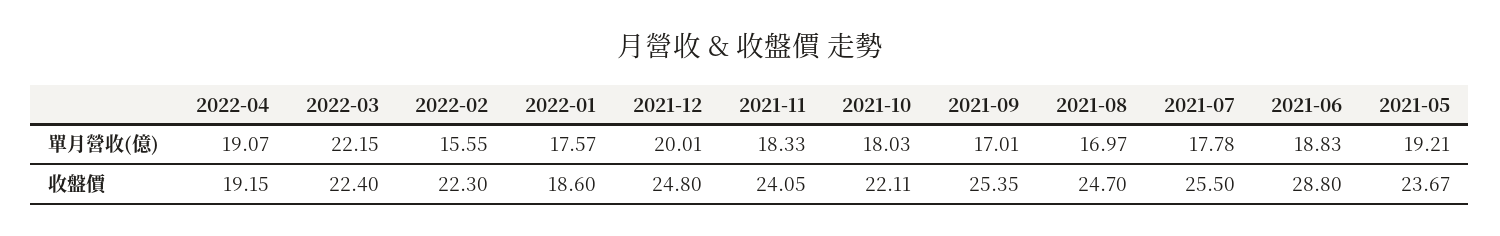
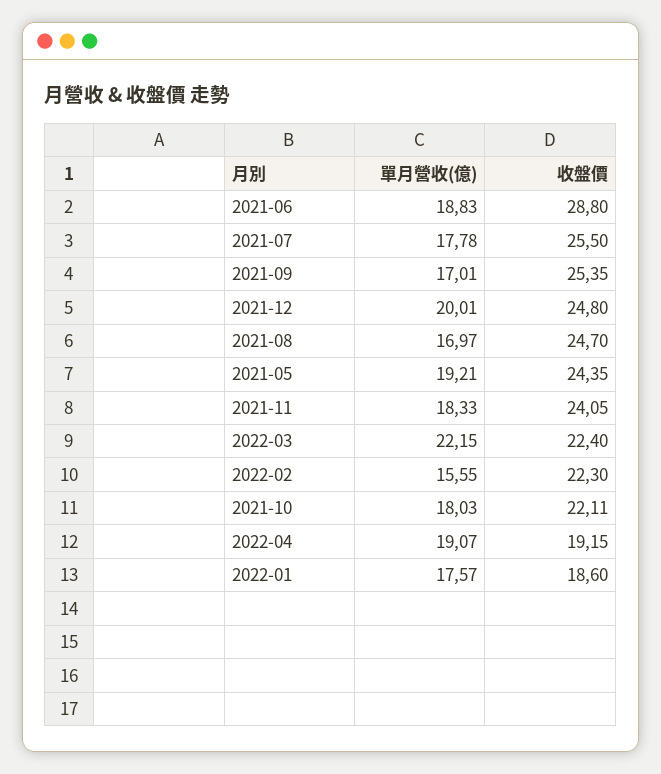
  {
    "2022-04": {
      "單月營收(億)": 19.07,
      "收盤價": 19.15
    },
    "2022-03": {
      "單月營收(億)": 22.15,
      "收盤價": 22.4
    },
    "2022-02": {
      "單月營收(億)": 15.55,
      "收盤價": 22.3
    },
    "2022-01": {
      "單月營收(億)": 17.57,
      "收盤價": 18.6
    },
    "2021-12": {
      "單月營收(億)": 20.01,
      "收盤價": 24.8
    },
    "2021-11": {
      "單月營收(億)": 18.33,
      "收盤價": 24.05
    },
    "2021-10": {
      "單月營收(億)": 18.03,
      "收盤價": 22.11
    },
    "2021-09": {
      "單月營收(億)": 17.01,
      "收盤價": 25.35
    },
    "2021-08": {
      "單月營收(億)": 16.97,
      "收盤價": 24.7
    },
    "2021-07": {
      "單月營收(億)": 17.78,
      "收盤價": 25.5
    },
    "2021-06": {
      "單月營收(億)": 18.83,
      "收盤價": 28.8
    },
    "2021-05": {
      "單月營收(億)": 19.21,
-     "收盤價": 23.67
+     "收盤價": 24.35
    }
  }

